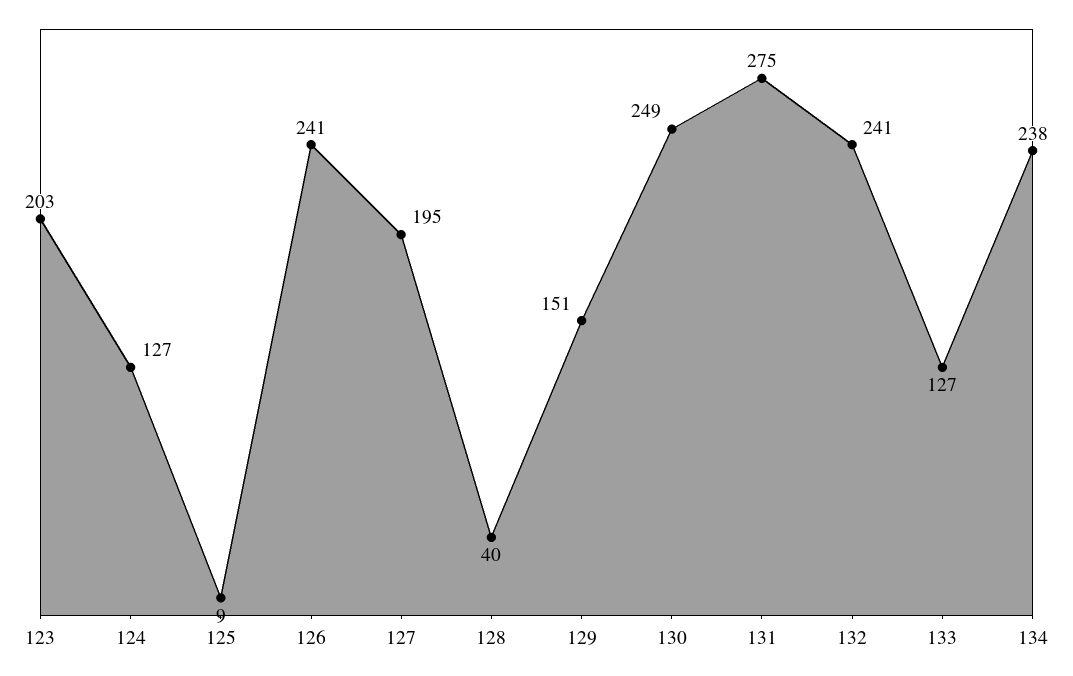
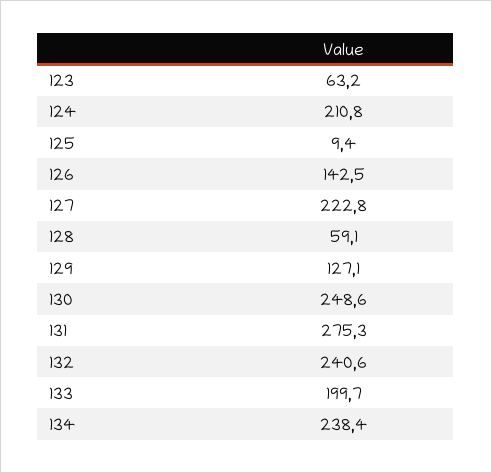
  {
-   "123": 203,
+   "123": 63.2,
-   "124": 127,
+   "124": 210.8,
    "125": 9.4,
-   "126": 241,
+   "126": 142.5,
-   "127": 195,
+   "127": 222.8,
-   "128": 40,
+   "128": 59.1,
-   "129": 151,
+   "129": 127.1,
    "130": 248.6,
    "131": 275.3,
    "132": 240.6,
-   "133": 127,
+   "133": 199.7,
    "134": 238.4
  }

